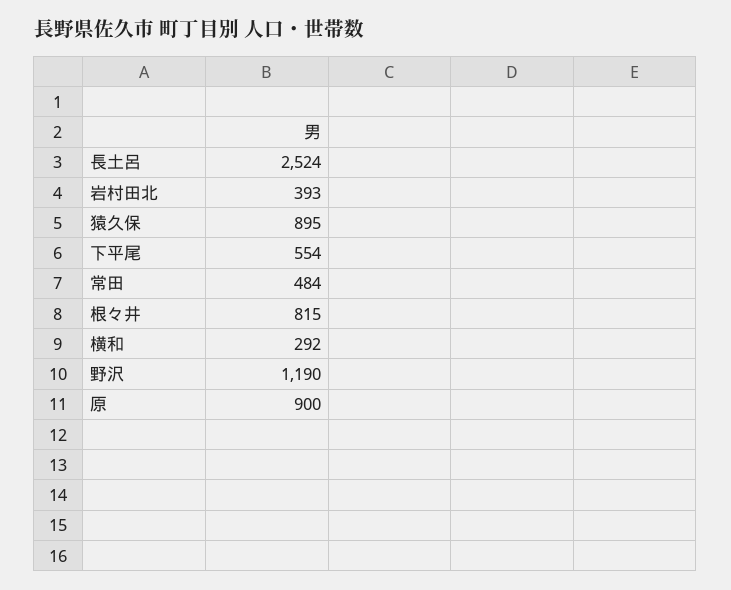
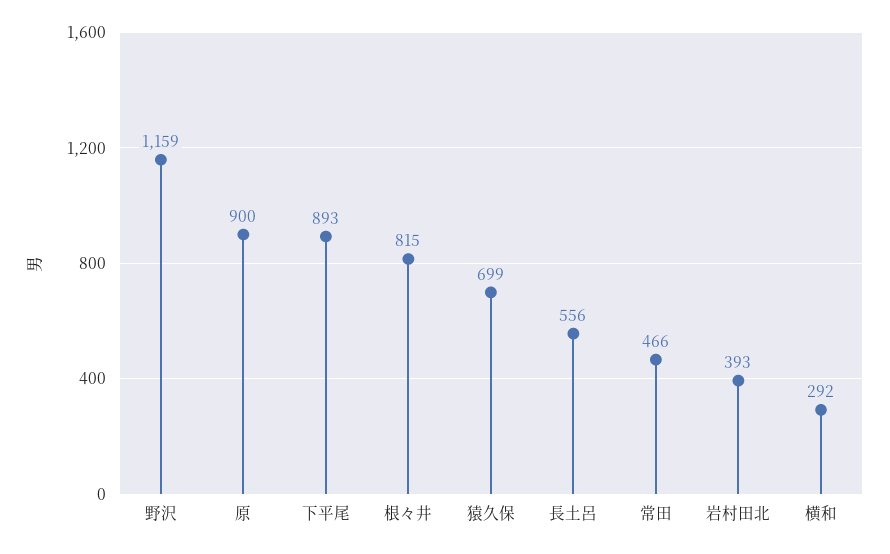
  {
-   "長土呂": 2524,
+   "長土呂": 556,
    "岩村田北": 393,
-   "猿久保": 895,
+   "猿久保": 699,
-   "下平尾": 554,
+   "下平尾": 893,
-   "常田": 484,
+   "常田": 466,
    "根々井": 815,
    "横和": 292,
-   "野沢": 1190,
+   "野沢": 1159,
    "原": 900
  }

